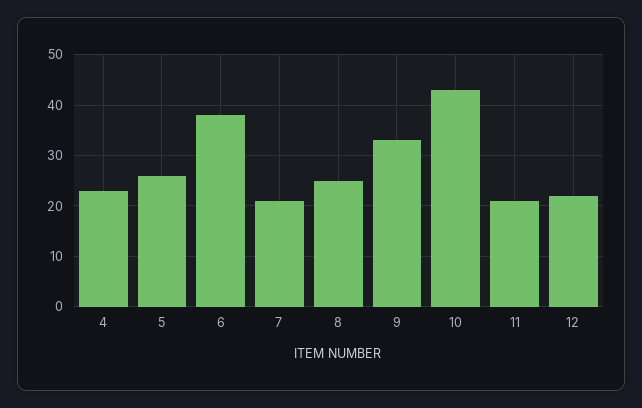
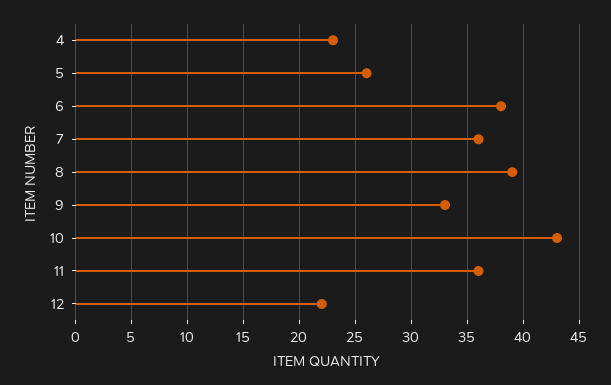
  {
    "4": 23,
    "5": 26,
    "6": 38,
-   "7": 20,
+   "7": 36,
-   "8": 25,
+   "8": 39,
    "9": 33,
    "10": 43,
-   "11": 20,
+   "11": 36,
    "12": 22
  }

